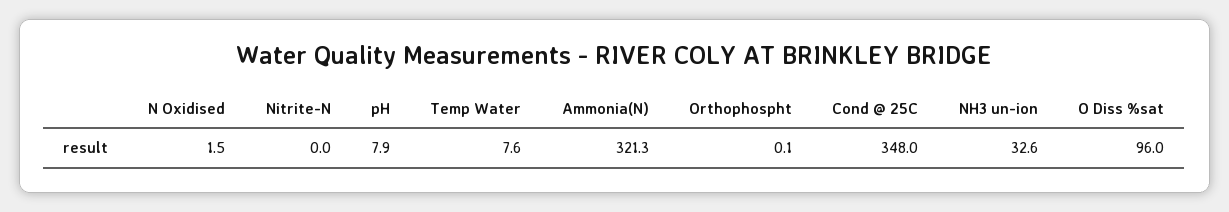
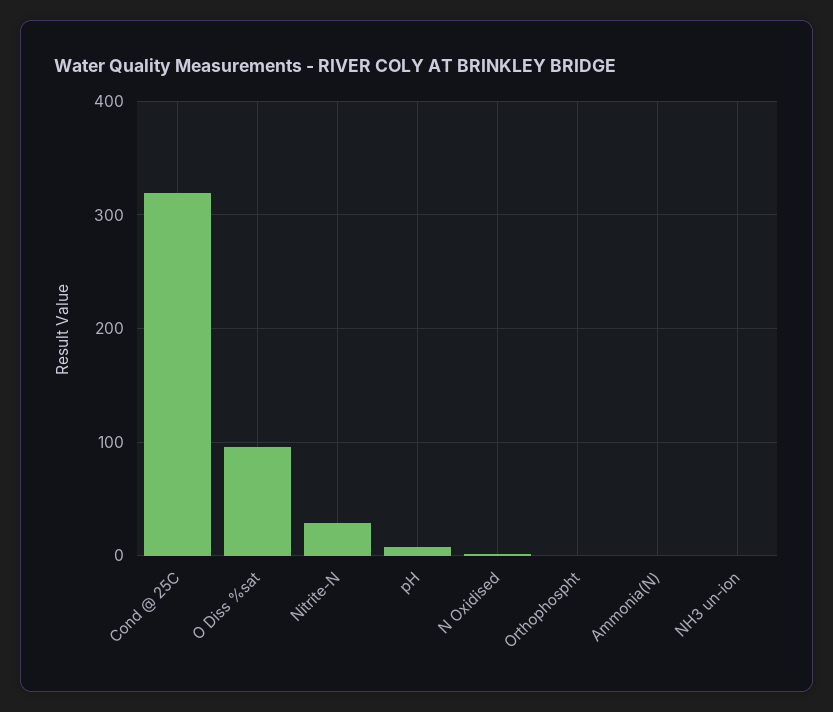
  {
    "N Oxidised": 1.5,
-   "Nitrite-N": 0,
+   "Nitrite-N": 30,
    "pH": 7.9,
-   "Temp Water": 7.6,
-   "Ammonia(N)": 321.3,
+   "Ammonia(N)": 0,
    "Orthophospht": 0.1,
-   "Cond @ 25C": 348,
+   "Cond @ 25C": 320,
-   "NH3 un-ion": 32.6,
+   "NH3 un-ion": 0,
    "O Diss %sat": 96
  }

